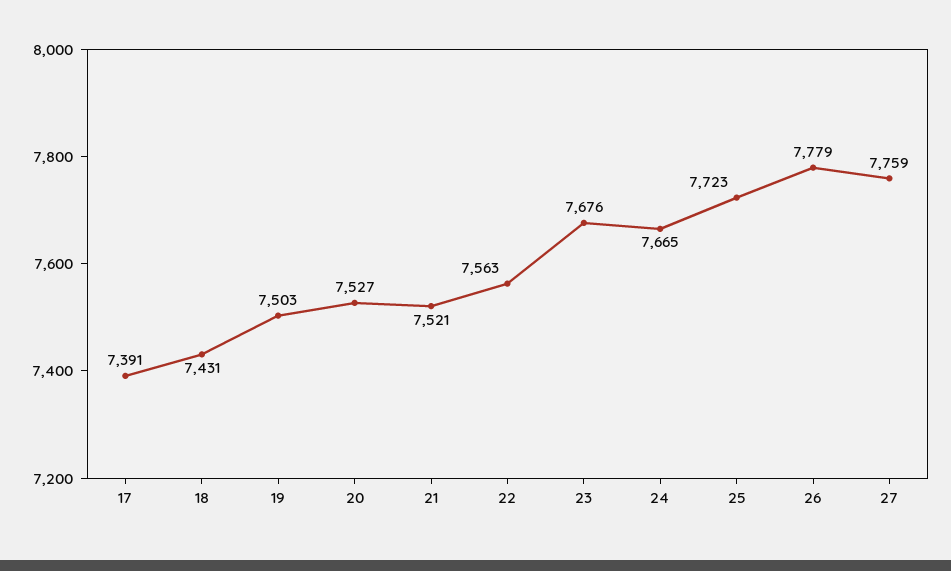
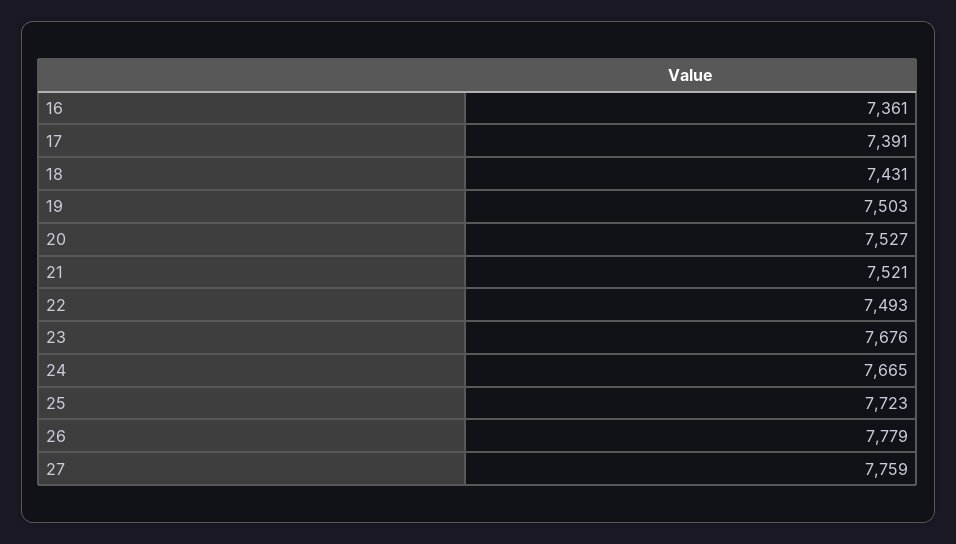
  {
    "17": 7391,
    "18": 7431,
    "19": 7503,
    "20": 7527,
    "21": 7521,
-   "22": 7563,
+   "22": 7493,
    "23": 7676,
    "24": 7665,
    "25": 7723,
    "26": 7779,
-   "27": 7759
+   "27": 7759,
+   "16": 7361
  }

